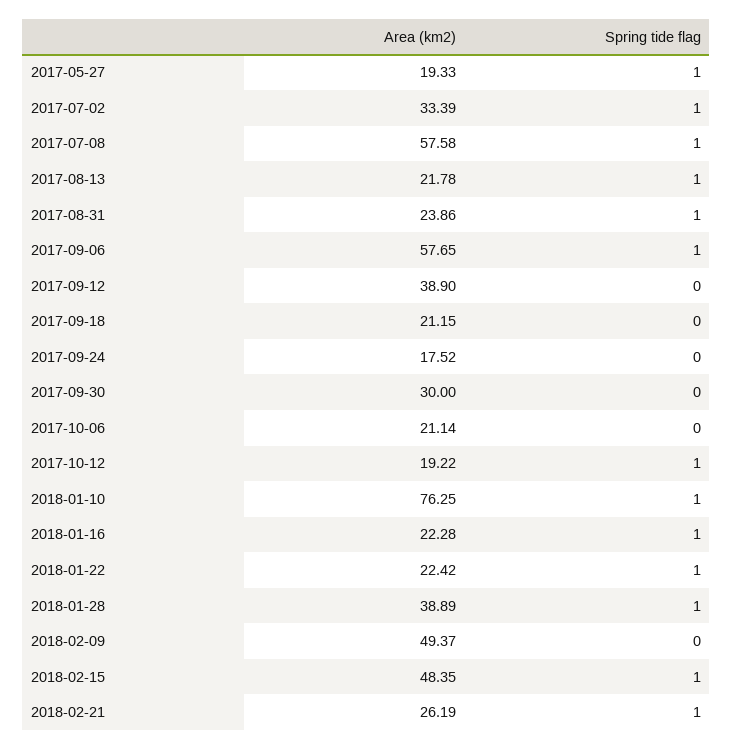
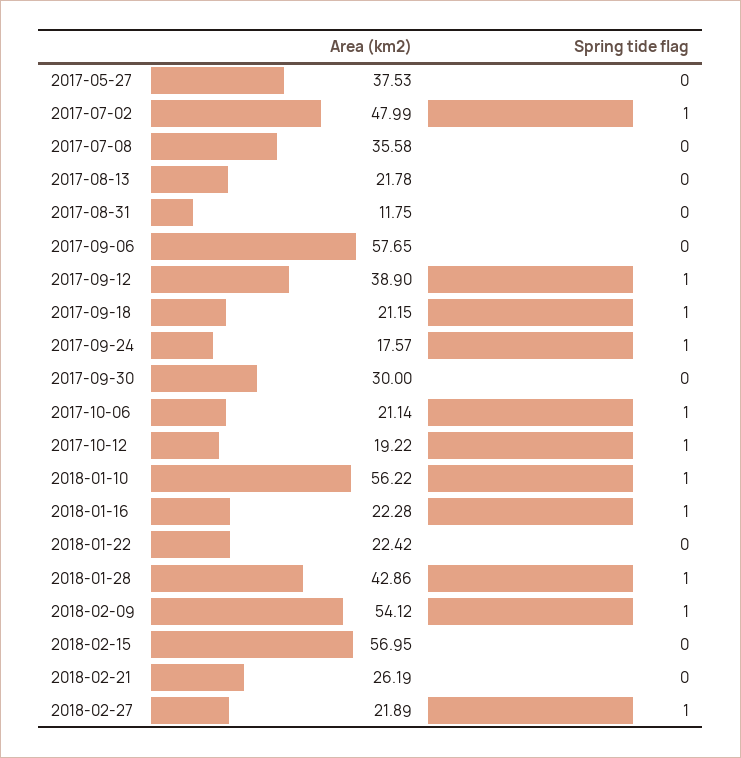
  {
    "Area (km2)": {
-     "2017-05-27": 19.33,
+     "2017-05-27": 37.53,
-     "2017-07-02": 33.39,
+     "2017-07-02": 47.99,
-     "2017-07-08": 57.58,
+     "2017-07-08": 35.58,
      "2017-08-13": 21.78,
-     "2017-08-31": 23.86,
+     "2017-08-31": 11.75,
      "2017-09-06": 57.65,
      "2017-09-12": 38.9,
      "2017-09-18": 21.15,
-     "2017-09-24": 17.52,
+     "2017-09-24": 17.57,
      "2017-09-30": 30,
      "2017-10-06": 21.14,
      "2017-10-12": 19.22,
-     "2018-01-10": 76.25,
+     "2018-01-10": 56.22,
      "2018-01-16": 22.28,
      "2018-01-22": 22.42,
-     "2018-01-28": 38.89,
+     "2018-01-28": 42.86,
-     "2018-02-09": 49.37,
+     "2018-02-09": 54.12,
-     "2018-02-15": 48.35,
+     "2018-02-15": 56.95,
-     "2018-02-21": 26.19
+     "2018-02-21": 26.19,
+     "2018-02-27": 21.89
    },
    "Spring tide flag": {
-     "2017-05-27": 1,
+     "2017-05-27": 0,
      "2017-07-02": 1,
-     "2017-07-08": 1,
+     "2017-07-08": 0,
-     "2017-08-13": 1,
+     "2017-08-13": 0,
-     "2017-08-31": 1,
+     "2017-08-31": 0,
-     "2017-09-06": 1,
+     "2017-09-06": 0,
-     "2017-09-12": 0,
+     "2017-09-12": 1,
-     "2017-09-18": 0,
+     "2017-09-18": 1,
-     "2017-09-24": 0,
+     "2017-09-24": 1,
      "2017-09-30": 0,
-     "2017-10-06": 0,
+     "2017-10-06": 1,
      "2017-10-12": 1,
      "2018-01-10": 1,
      "2018-01-16": 1,
-     "2018-01-22": 1,
+     "2018-01-22": 0,
      "2018-01-28": 1,
-     "2018-02-09": 0,
+     "2018-02-09": 1,
-     "2018-02-15": 1,
+     "2018-02-15": 0,
-     "2018-02-21": 1
+     "2018-02-21": 0,
+     "2018-02-27": 1
    }
  }

